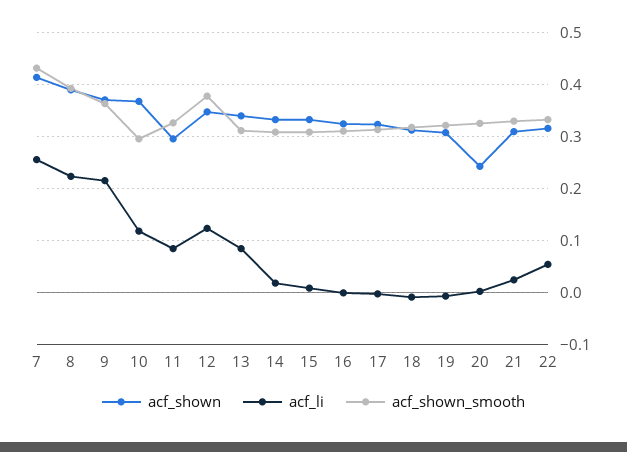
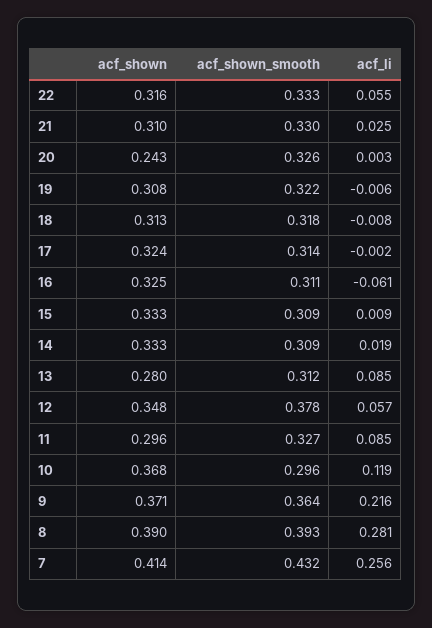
  {
    "acf_shown": {
      "7": 0.414,
      "8": 0.39,
      "9": 0.371,
      "10": 0.368,
      "11": 0.296,
      "12": 0.348,
-     "13": 0.34,
+     "13": 0.28,
      "14": 0.333,
      "15": 0.333,
      "16": 0.325,
      "17": 0.324,
      "18": 0.313,
      "19": 0.308,
      "20": 0.243,
      "21": 0.31,
      "22": 0.316
    },
    "acf_li": {
      "7": 0.256,
-     "8": 0.22,
+     "8": 0.281,
      "9": 0.216,
      "10": 0.119,
      "11": 0.085,
-     "12": 0.12,
+     "12": 0.057,
      "13": 0.085,
      "14": 0.019,
      "15": 0.009,
-     "16": 0,
+     "16": -0.061,
      "17": -0.002,
      "18": -0.008,
      "19": -0.006,
      "20": 0.003,
      "21": 0.025,
      "22": 0.055
    },
    "acf_shown_smooth": {
      "7": 0.432,
      "8": 0.393,
      "9": 0.364,
      "10": 0.296,
      "11": 0.327,
      "12": 0.378,
      "13": 0.312,
      "14": 0.309,
      "15": 0.309,
      "16": 0.311,
      "17": 0.314,
      "18": 0.318,
      "19": 0.322,
      "20": 0.326,
      "21": 0.33,
      "22": 0.333
    }
  }

